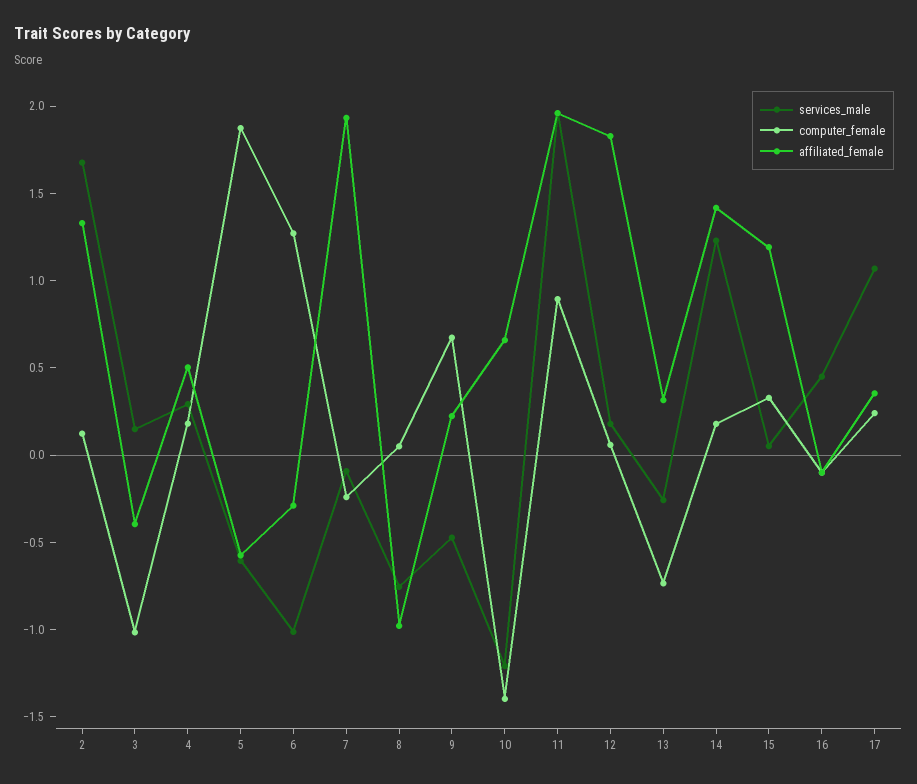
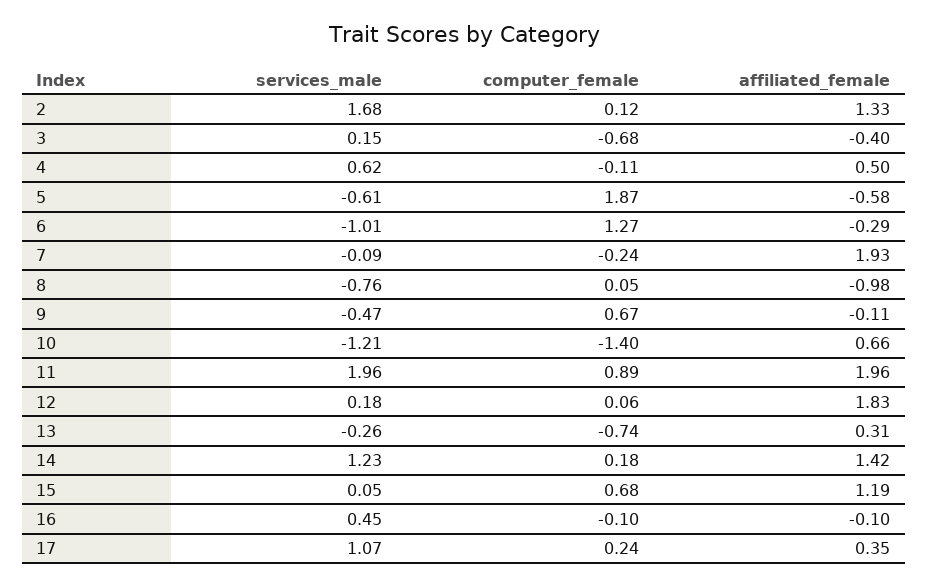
  {
    "services_male": {
      "2": 1.68,
      "3": 0.15,
-     "4": 0.3,
+     "4": 0.62,
      "5": -0.61,
      "6": -1.01,
      "7": -0.09,
      "8": -0.76,
      "9": -0.47,
      "10": -1.21,
      "11": 1.96,
      "12": 0.18,
      "13": -0.26,
      "14": 1.23,
      "15": 0.05,
      "16": 0.45,
      "17": 1.07
    },
    "computer_female": {
      "2": 0.12,
-     "3": -1,
+     "3": -0.68,
-     "4": 0.2,
+     "4": -0.11,
      "5": 1.87,
      "6": 1.27,
      "7": -0.24,
      "8": 0.05,
      "9": 0.67,
      "10": -1.4,
      "11": 0.89,
      "12": 0.06,
      "13": -0.74,
      "14": 0.18,
-     "15": 0.3,
+     "15": 0.68,
      "16": -0.1,
      "17": 0.24
    },
    "affiliated_female": {
      "2": 1.33,
      "3": -0.4,
      "4": 0.5,
      "5": -0.58,
      "6": -0.29,
      "7": 1.93,
      "8": -0.98,
-     "9": 0.2,
+     "9": -0.11,
      "10": 0.66,
      "11": 1.96,
      "12": 1.83,
      "13": 0.31,
      "14": 1.42,
      "15": 1.19,
      "16": -0.1,
      "17": 0.35
    }
  }

